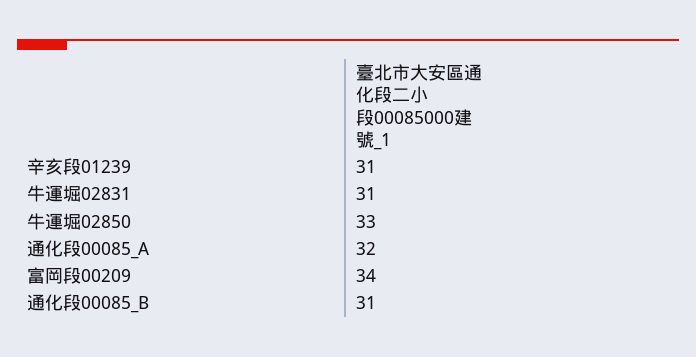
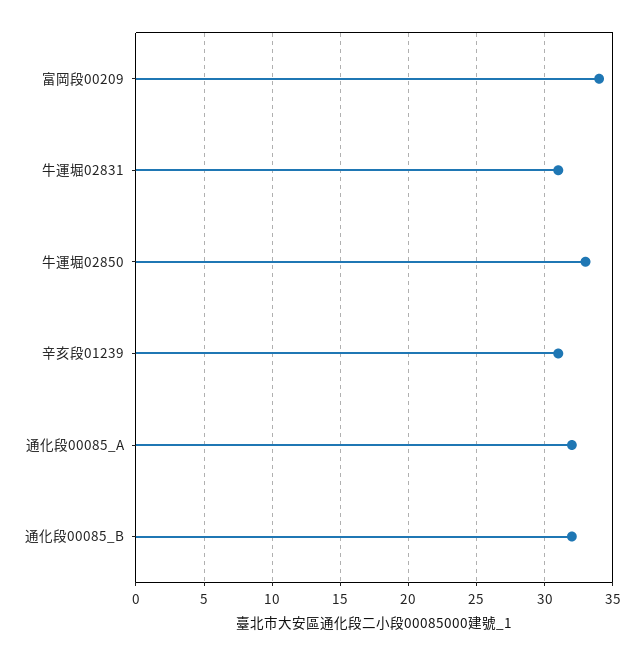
  {
    "辛亥段01239": 31,
    "牛運堀02831": 31,
    "牛運堀02850": 33,
    "通化段00085_A": 32,
    "富岡段00209": 34,
-   "通化段00085_B": 31
+   "通化段00085_B": 32
  }

